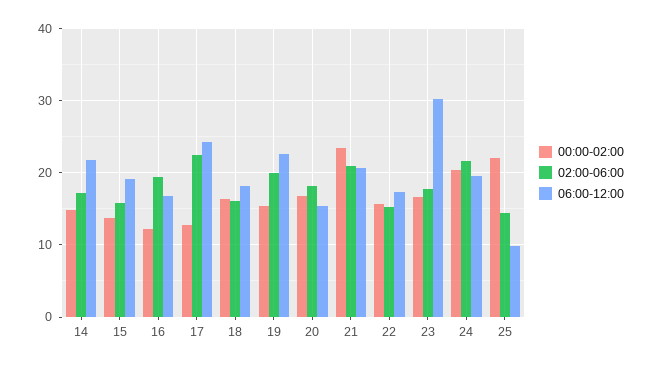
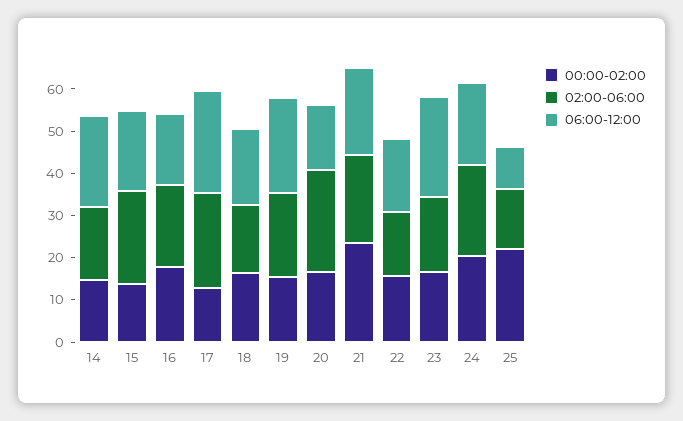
  {
    "00:00-02:00": {
      "14": 15,
      "15": 14,
-     "16": 12,
+     "16": 18,
      "17": 13,
      "18": 16,
      "19": 15,
      "20": 17,
      "21": 23,
      "22": 16,
      "23": 17,
      "24": 20,
      "25": 22
    },
    "02:00-06:00": {
      "14": 17,
-     "15": 16,
+     "15": 22,
      "16": 19,
      "17": 23,
      "18": 16,
      "19": 20,
-     "20": 18,
+     "20": 24,
      "21": 21,
      "22": 15,
      "23": 18,
      "24": 22,
      "25": 14
    },
    "06:00-12:00": {
      "14": 22,
      "15": 19,
      "16": 17,
      "17": 24,
      "18": 18,
      "19": 23,
      "20": 15,
      "21": 21,
      "22": 17,
-     "23": 30,
+     "23": 24,
      "24": 20,
      "25": 10
    }
  }

